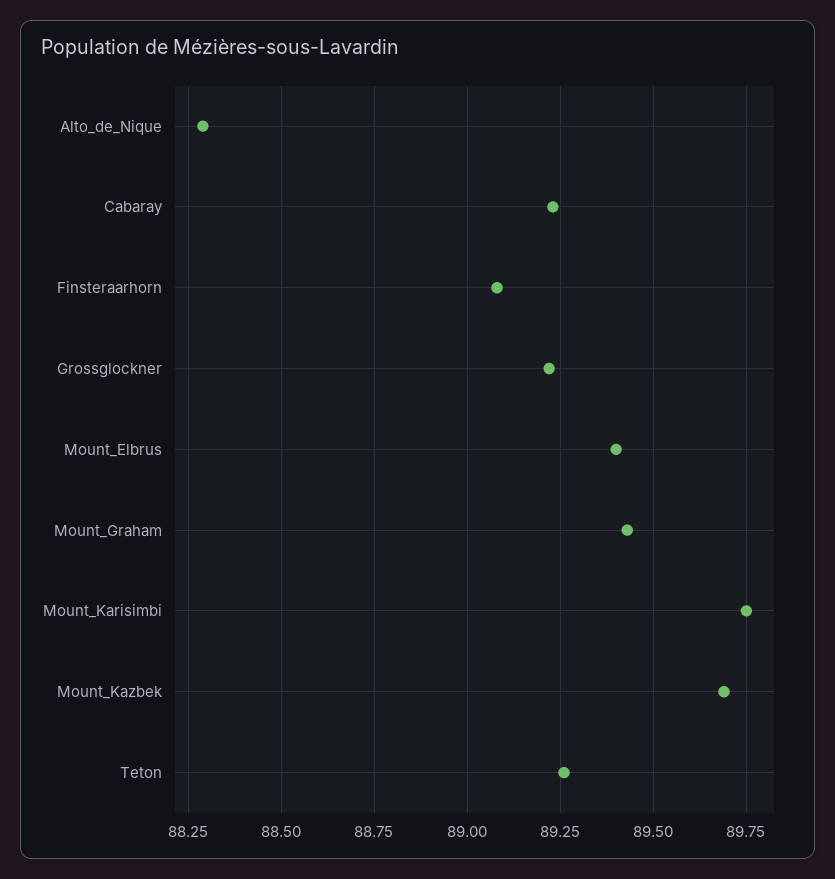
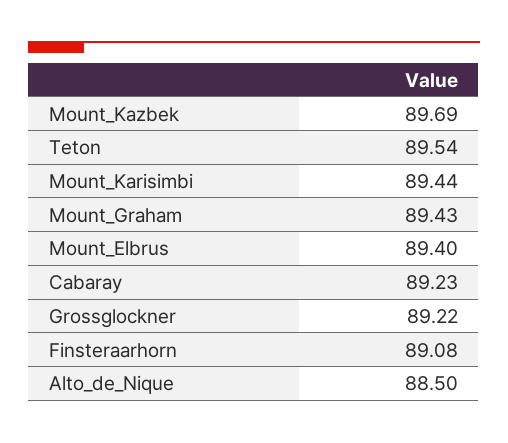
  {
-   "Alto_de_Nique": 88.3,
+   "Alto_de_Nique": 88.5,
    "Cabaray": 89.23,
    "Finsteraarhorn": 89.08,
    "Grossglockner": 89.22,
    "Mount_Elbrus": 89.4,
    "Mount_Graham": 89.43,
-   "Mount_Karisimbi": 89.75,
+   "Mount_Karisimbi": 89.44,
    "Mount_Kazbek": 89.69,
-   "Teton": 89.25
+   "Teton": 89.54
  }

